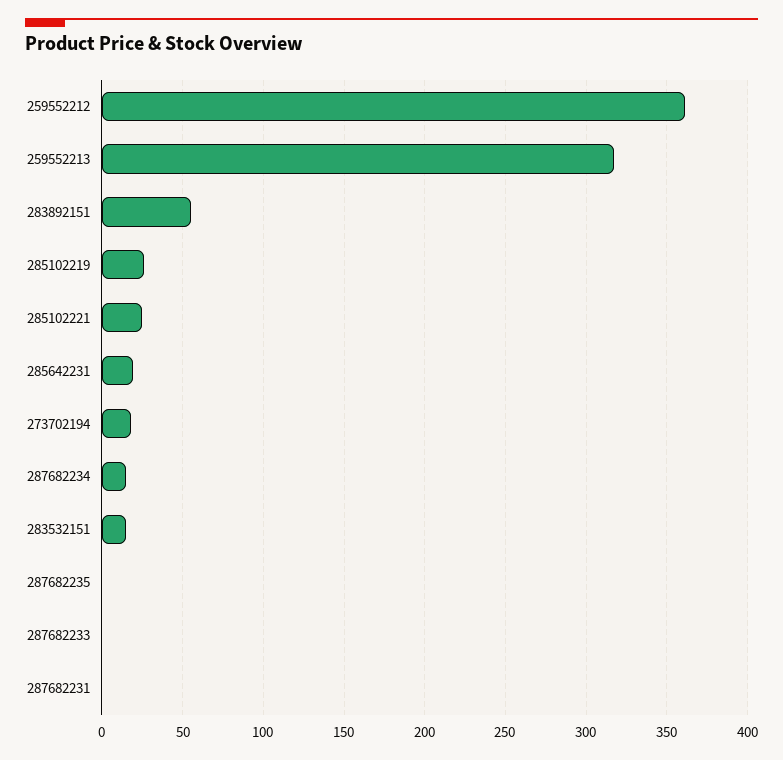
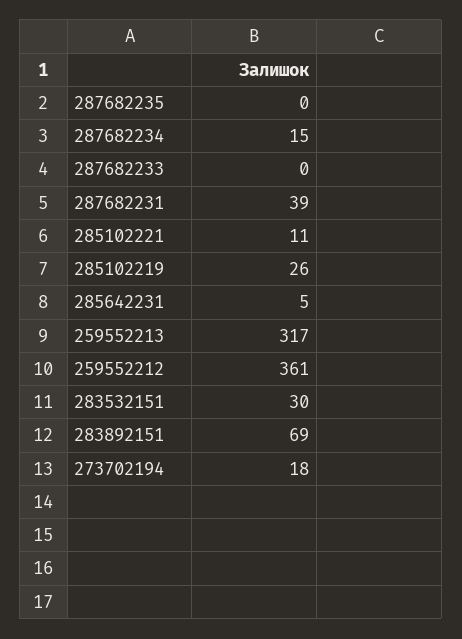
  {
    "259552212": 361,
    "259552213": 317,
-   "283892151": 55,
+   "283892151": 69,
    "285102219": 26,
-   "285102221": 25,
+   "285102221": 11,
-   "285642231": 20,
+   "285642231": 5,
    "273702194": 18,
    "287682234": 15,
-   "283532151": 15,
+   "283532151": 30,
    "287682235": 0,
    "287682233": 0,
-   "287682231": 0
+   "287682231": 39
  }

